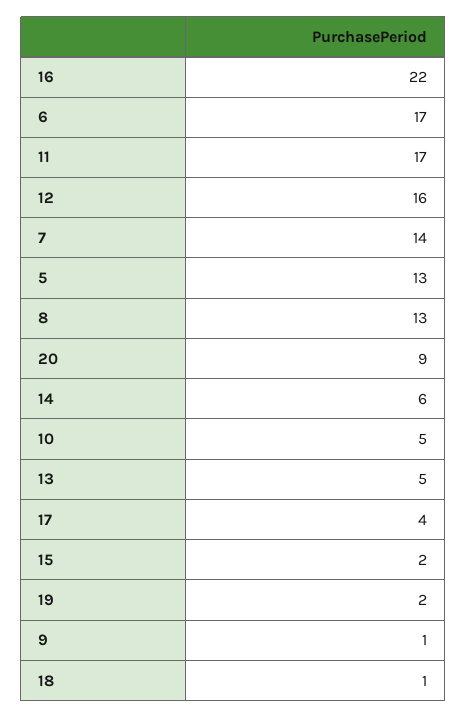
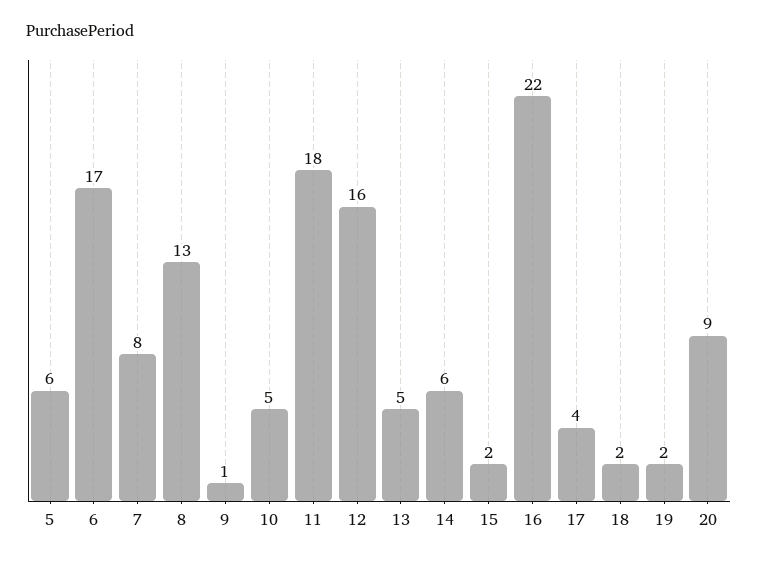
  {
    "16": 22,
    "6": 17,
-   "11": 17,
+   "11": 18,
    "12": 16,
-   "7": 14,
+   "7": 8,
-   "5": 13,
+   "5": 6,
    "8": 13,
    "20": 9,
    "14": 6,
    "10": 5,
    "13": 5,
    "17": 4,
    "15": 2,
    "19": 2,
    "9": 1,
-   "18": 1
+   "18": 2
  }

